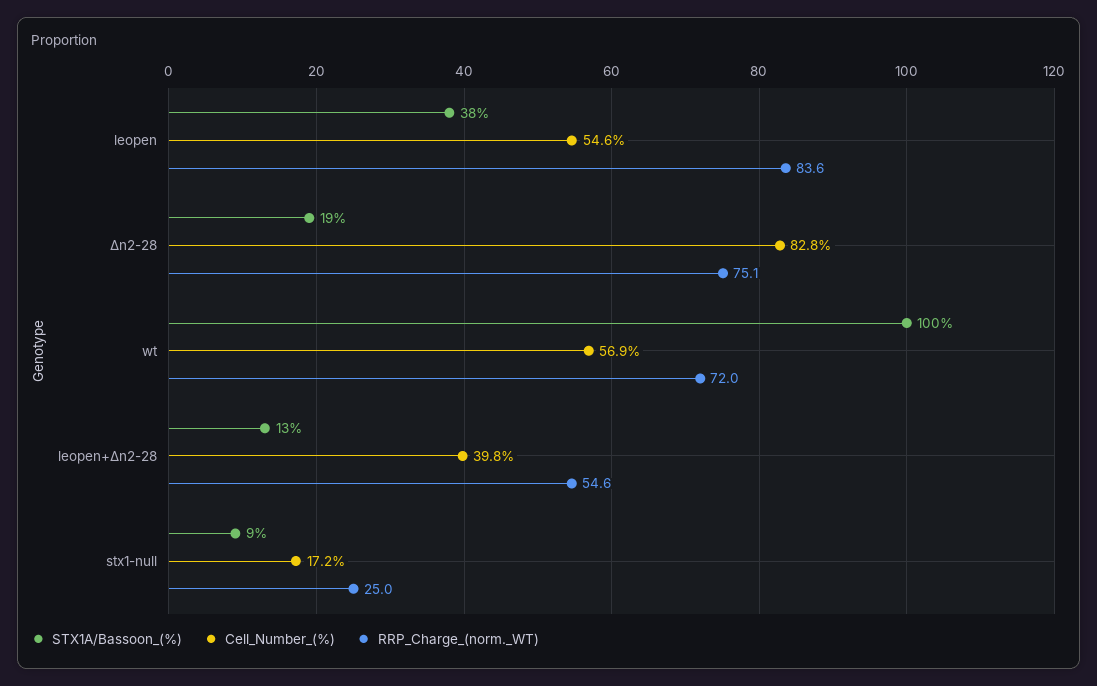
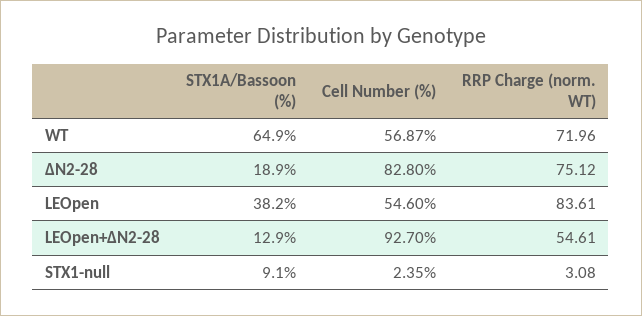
  {
    "STX1A/Bassoon_(%)": {
      "leopen": 38.2,
      "∆n2-28": 18.9,
-     "wt": 100,
+     "wt": 64.9,
      "leopen+∆n2-28": 12.9,
      "stx1-null": 9.1
    },
    "Cell_Number_(%)": {
      "leopen": 54.6,
      "∆n2-28": 82.8,
      "wt": 56.87,
-     "leopen+∆n2-28": 39.8,
+     "leopen+∆n2-28": 92.7,
-     "stx1-null": 17.2
+     "stx1-null": 2.35
    },
    "RRP_Charge_(norm._WT)": {
      "leopen": 83.61,
      "∆n2-28": 75.12,
      "wt": 71.96,
      "leopen+∆n2-28": 54.61,
-     "stx1-null": 25
+     "stx1-null": 3.08
    }
  }

